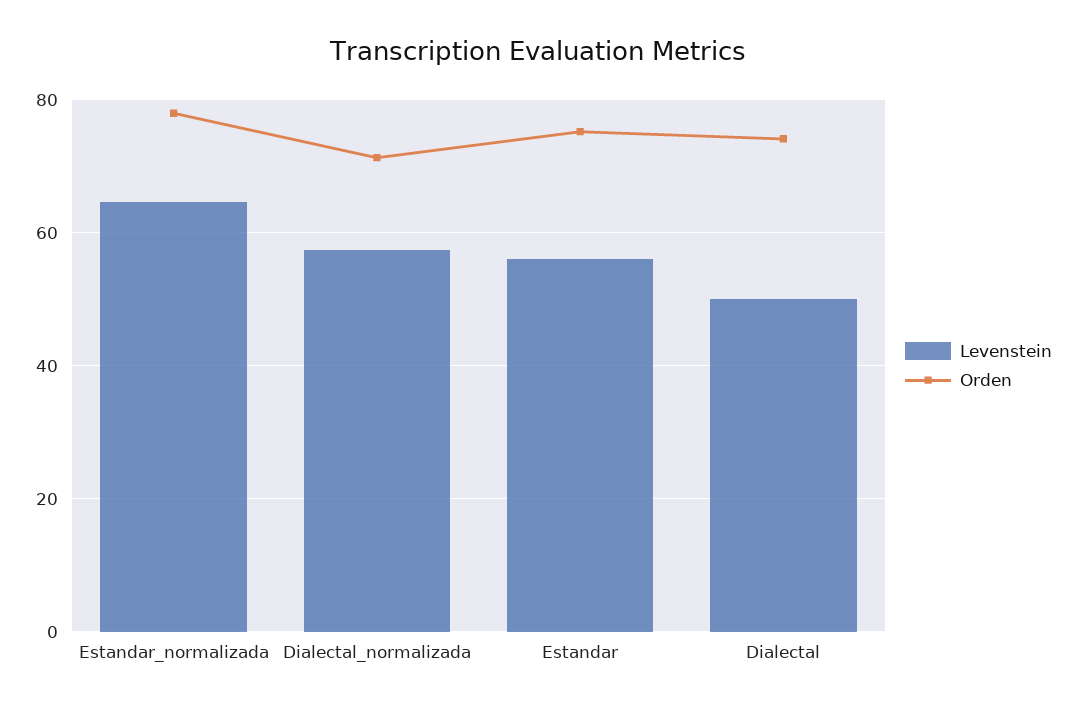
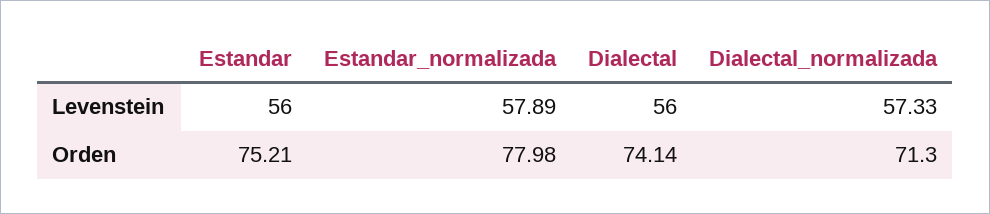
  {
    "Levenstein": {
-     "Estandar_normalizada": 64,
+     "Estandar_normalizada": 57.89,
      "Dialectal_normalizada": 57.33,
      "Estandar": 56,
-     "Dialectal": 50
+     "Dialectal": 56
    },
    "Orden": {
      "Estandar_normalizada": 77.98,
      "Dialectal_normalizada": 71.3,
      "Estandar": 75.21,
      "Dialectal": 74.14
    }
  }

